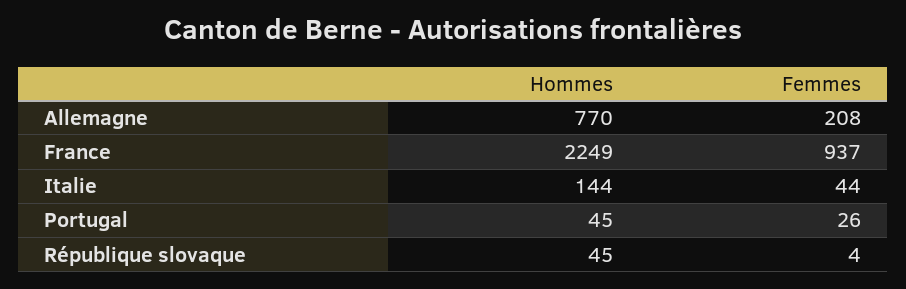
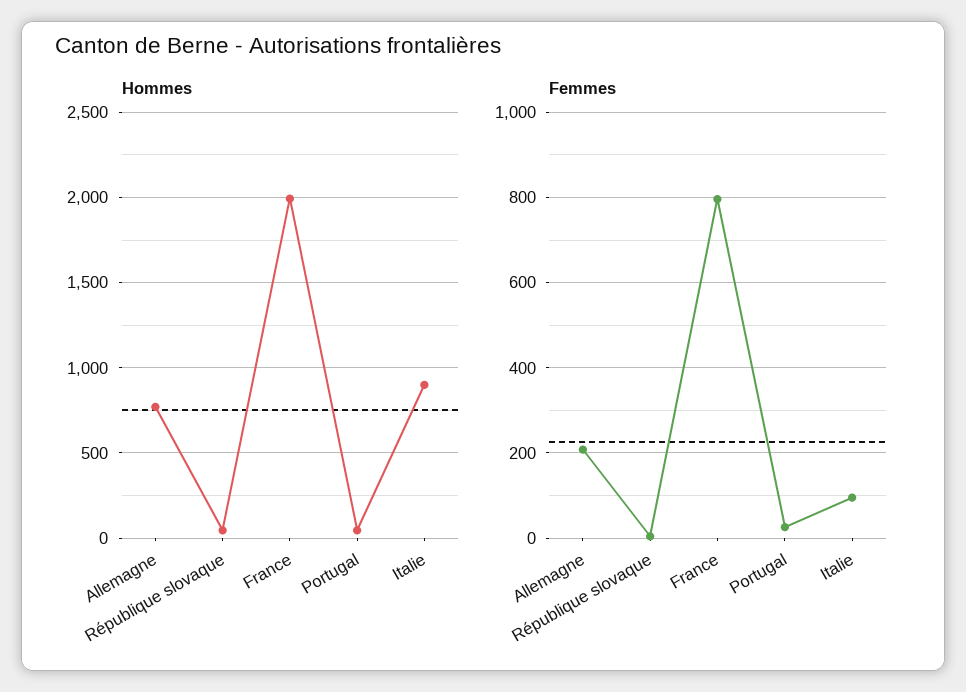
  {
    "Hommes": {
      "Allemagne": 770,
-     "France": 2249,
+     "France": 2000,
-     "Italie": 144,
+     "Italie": 900,
      "Portugal": 45,
      "République slovaque": 45
    },
    "Femmes": {
      "Allemagne": 208,
-     "France": 937,
+     "France": 800,
-     "Italie": 44,
+     "Italie": 100,
      "Portugal": 26,
      "République slovaque": 4
    }
  }

